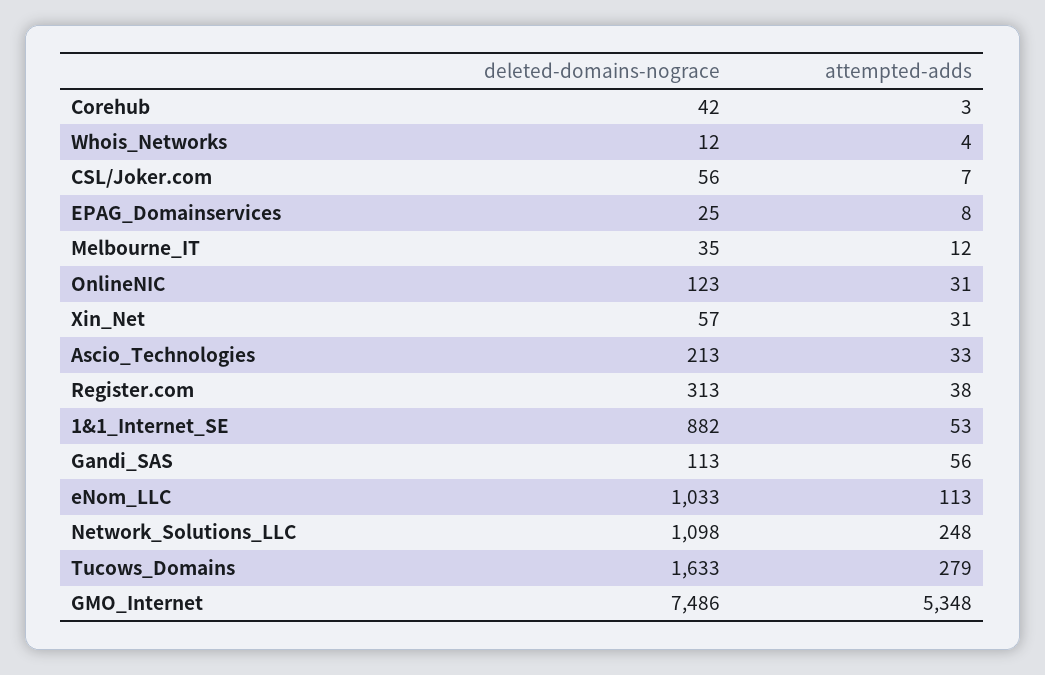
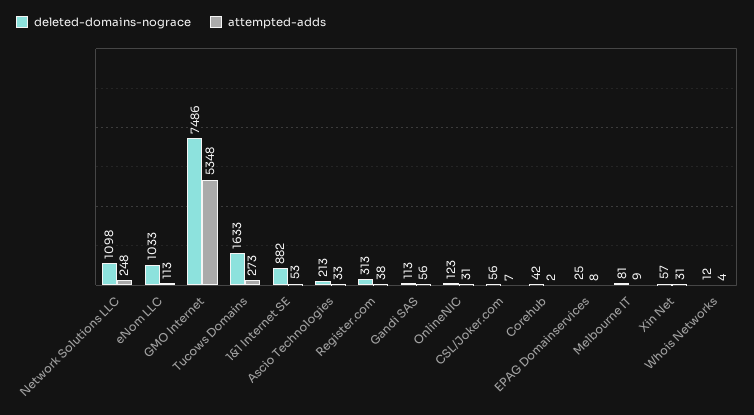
  {
    "deleted-domains-nograce": {
      "Corehub": 42,
      "Whois_Networks": 12,
      "CSL/Joker.com": 56,
      "EPAG_Domainservices": 25,
-     "Melbourne_IT": 35,
+     "Melbourne_IT": 81,
      "OnlineNIC": 123,
      "Xin_Net": 57,
      "Ascio_Technologies": 213,
      "Register.com": 313,
      "1&1_Internet_SE": 882,
      "Gandi_SAS": 113,
      "eNom_LLC": 1033,
      "Network_Solutions_LLC": 1098,
      "Tucows_Domains": 1633,
      "GMO_Internet": 7486
    },
    "attempted-adds": {
-     "Corehub": 3,
+     "Corehub": 2,
      "Whois_Networks": 4,
      "CSL/Joker.com": 7,
      "EPAG_Domainservices": 8,
-     "Melbourne_IT": 12,
+     "Melbourne_IT": 9,
      "OnlineNIC": 31,
      "Xin_Net": 31,
      "Ascio_Technologies": 33,
      "Register.com": 38,
      "1&1_Internet_SE": 53,
      "Gandi_SAS": 56,
      "eNom_LLC": 113,
      "Network_Solutions_LLC": 248,
-     "Tucows_Domains": 279,
+     "Tucows_Domains": 273,
      "GMO_Internet": 5348
    }
  }

